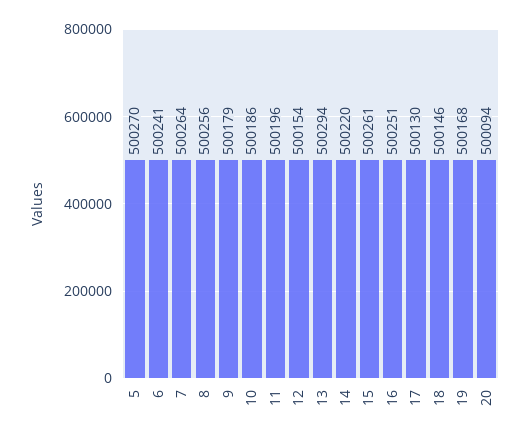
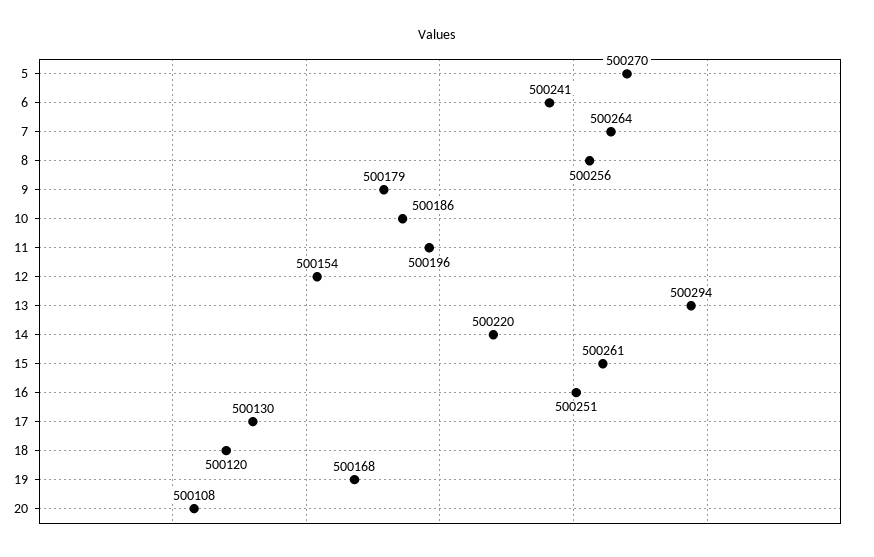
  {
    "5": 500270,
    "6": 500241,
    "7": 500264,
    "8": 500256,
    "9": 500179,
    "10": 500186,
    "11": 500196,
    "12": 500154,
    "13": 500294,
    "14": 500220,
    "15": 500261,
    "16": 500251,
    "17": 500130,
-   "18": 500146,
+   "18": 500120,
    "19": 500168,
-   "20": 500094
+   "20": 500108
  }

